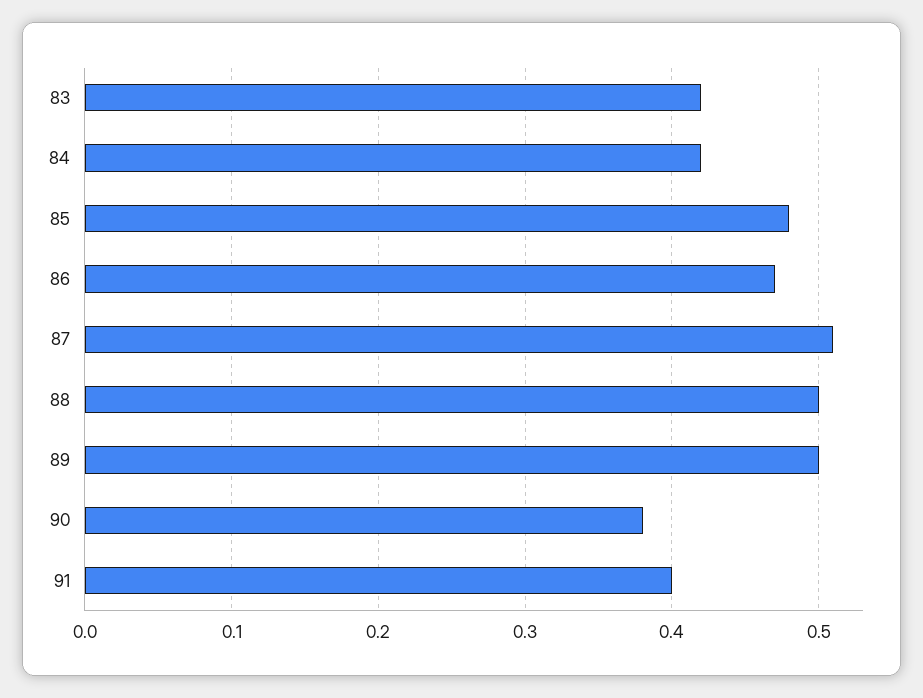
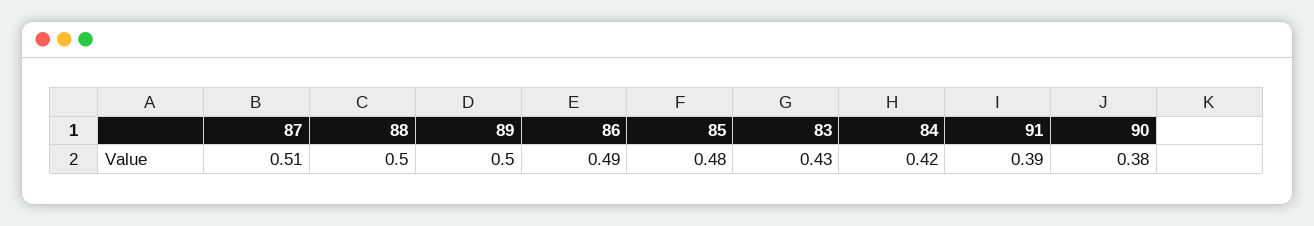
  {
-   "83": 0.42,
+   "83": 0.43,
    "84": 0.42,
    "85": 0.48,
-   "86": 0.47,
+   "86": 0.49,
    "87": 0.51,
    "88": 0.5,
    "89": 0.5,
    "90": 0.38,
-   "91": 0.4
+   "91": 0.39
  }

